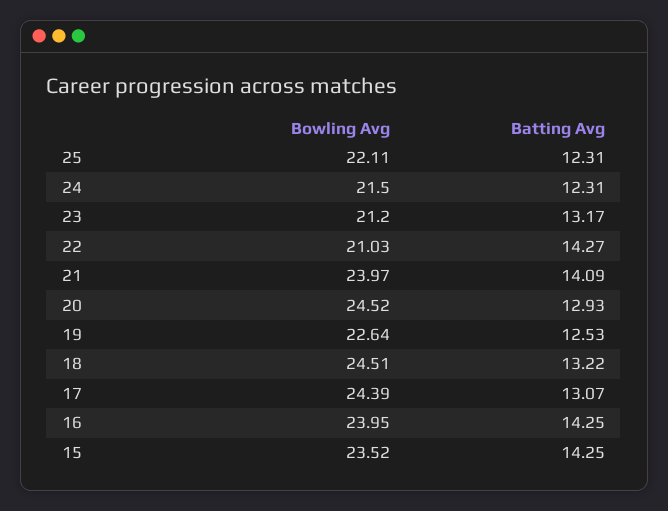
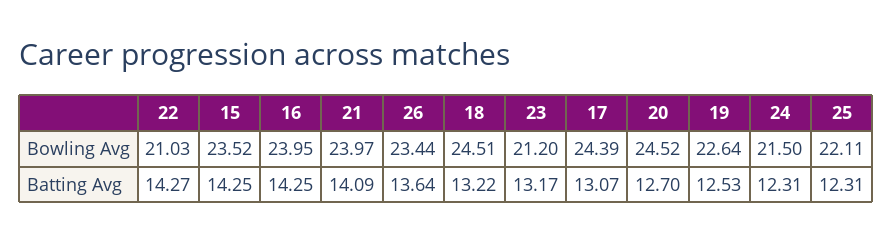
  {
    "Bowling Avg": {
      "25": 22.11,
      "24": 21.5,
      "23": 21.2,
      "22": 21.03,
      "21": 23.97,
      "20": 24.52,
      "19": 22.64,
      "18": 24.51,
      "17": 24.39,
      "16": 23.95,
-     "15": 23.52
+     "15": 23.52,
+     "26": 23.44
    },
    "Batting Avg": {
      "25": 12.31,
      "24": 12.31,
      "23": 13.17,
      "22": 14.27,
      "21": 14.09,
-     "20": 12.93,
+     "20": 12.7,
      "19": 12.53,
      "18": 13.22,
      "17": 13.07,
      "16": 14.25,
-     "15": 14.25
+     "15": 14.25,
+     "26": 13.64
    }
  }

